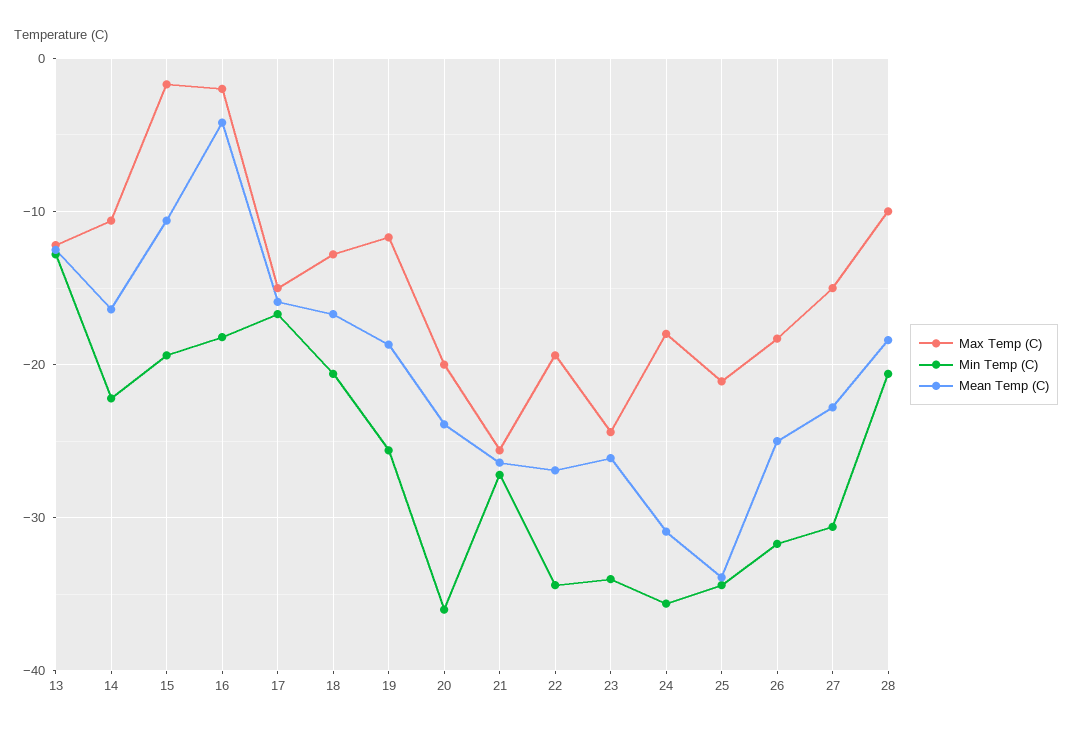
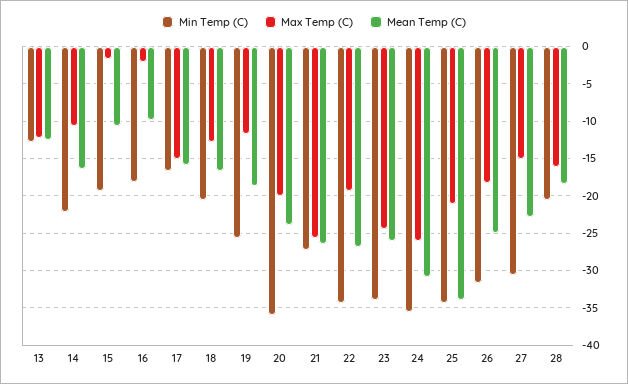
  {
    "Max Temp (C)": {
      "13": -12,
      "14": -11,
      "15": -2,
      "16": -2,
      "17": -15,
      "18": -13,
      "19": -12,
      "20": -20,
      "21": -26,
      "22": -19,
      "23": -24,
-     "24": -18,
+     "24": -26,
      "25": -21,
      "26": -18,
      "27": -15,
-     "28": -10
+     "28": -16
    },
    "Min Temp (C)": {
      "13": -13,
      "14": -22,
      "15": -19,
      "16": -18,
      "17": -17,
      "18": -21,
      "19": -26,
      "20": -36,
      "21": -27,
      "22": -34,
      "23": -34,
      "24": -36,
      "25": -34,
      "26": -32,
      "27": -31,
      "28": -21
    },
    "Mean Temp (C)": {
      "13": -13,
      "14": -16,
      "15": -11,
-     "16": -4,
+     "16": -10,
      "17": -16,
      "18": -17,
      "19": -19,
      "20": -24,
      "21": -26,
      "22": -27,
      "23": -26,
      "24": -31,
      "25": -34,
      "26": -25,
      "27": -23,
      "28": -18
    }
  }

